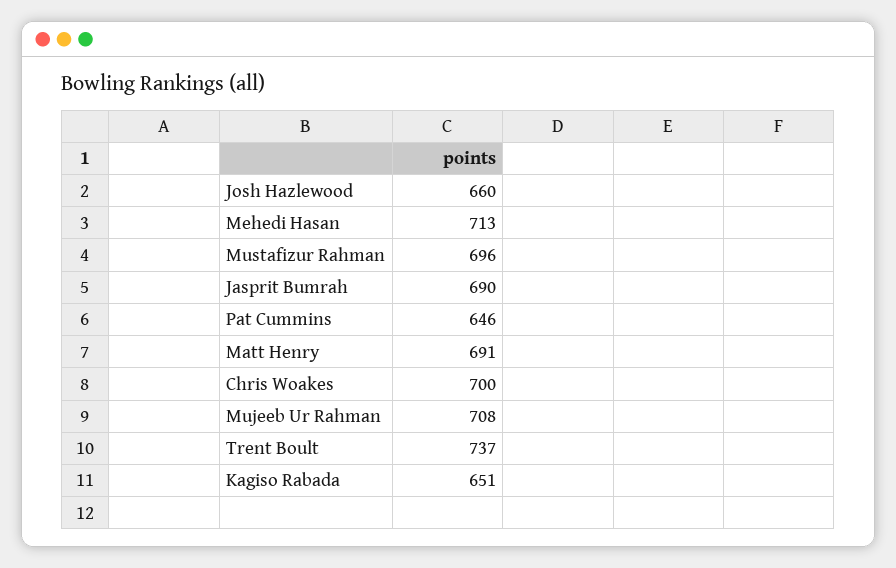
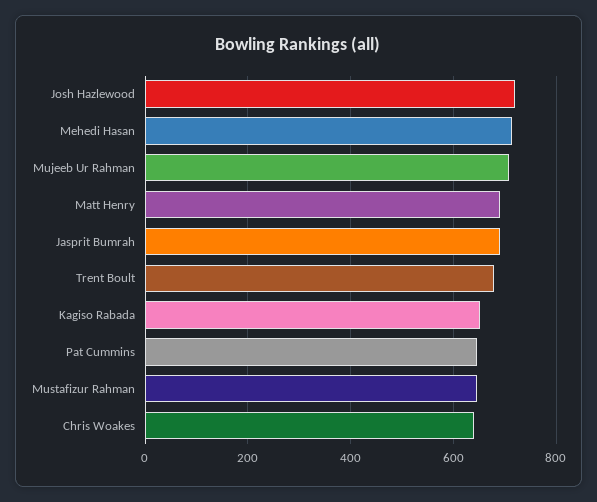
  {
-   "Josh Hazlewood": 660,
+   "Josh Hazlewood": 720,
    "Mehedi Hasan": 713,
-   "Mustafizur Rahman": 696,
+   "Mustafizur Rahman": 640,
    "Jasprit Bumrah": 690,
    "Pat Cummins": 646,
    "Matt Henry": 691,
-   "Chris Woakes": 700,
+   "Chris Woakes": 640,
    "Mujeeb Ur Rahman": 708,
-   "Trent Boult": 737,
+   "Trent Boult": 680,
    "Kagiso Rabada": 651
  }

